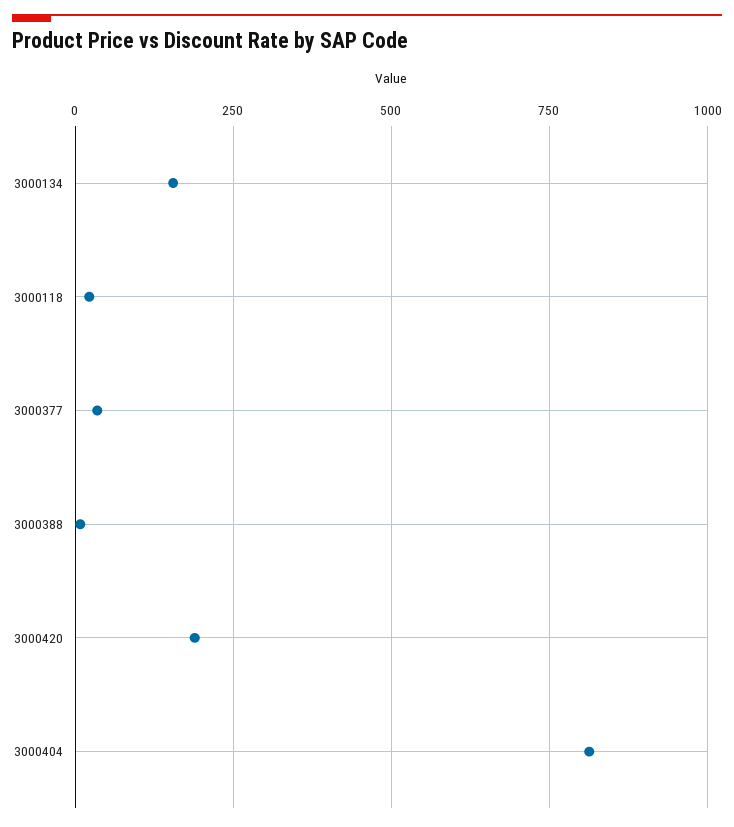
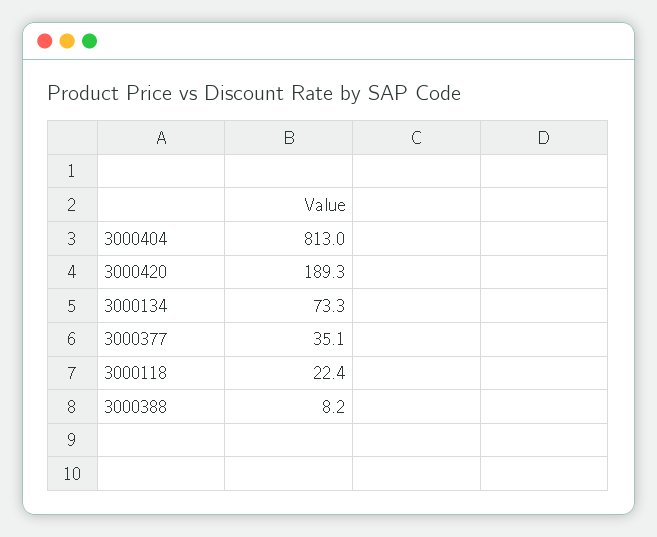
  {
-   "3000134": 150,
+   "3000134": 73.3,
    "3000118": 22.4,
    "3000377": 35.1,
    "3000388": 8.2,
    "3000420": 189.3,
    "3000404": 813
  }

